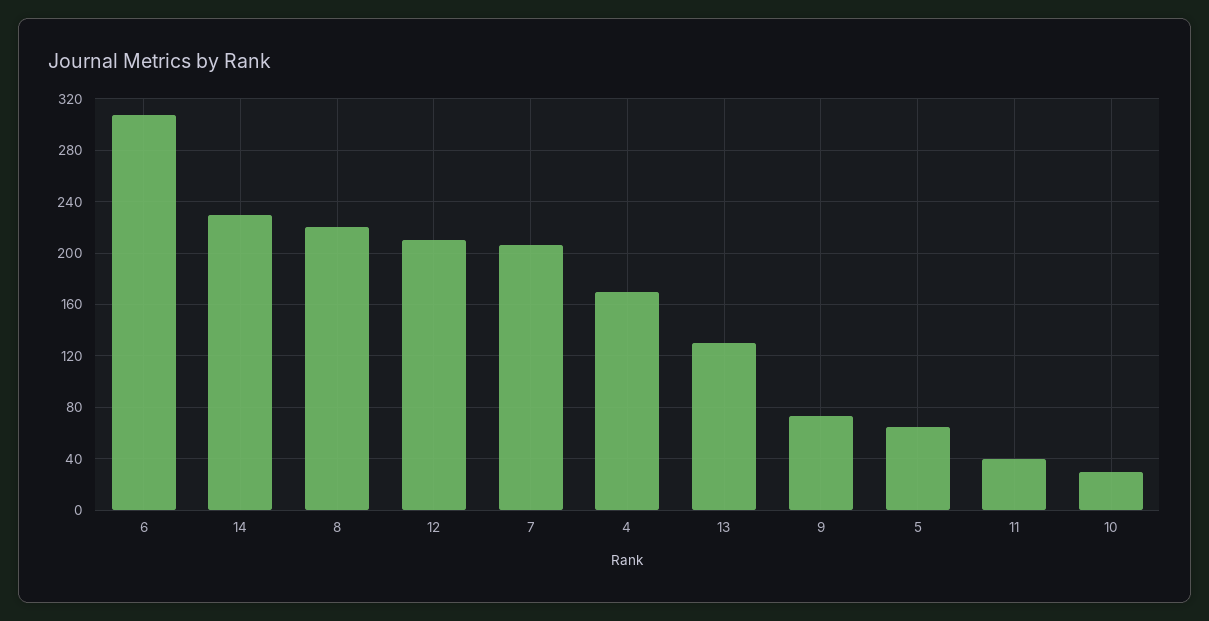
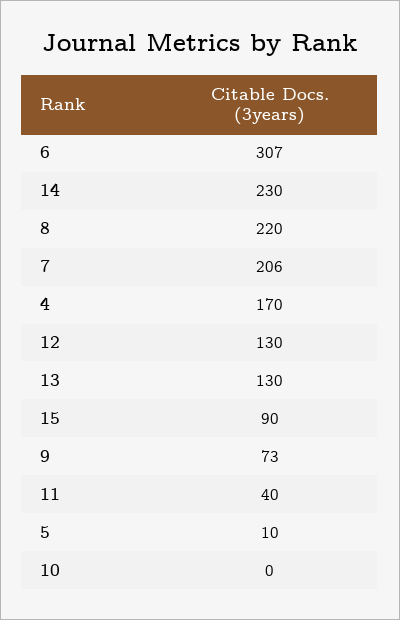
  {
    "6": 307,
    "14": 230,
    "8": 220,
-   "12": 210,
+   "12": 130,
    "7": 206,
    "4": 170,
    "13": 130,
    "9": 73,
-   "5": 65,
+   "5": 10,
    "11": 40,
-   "10": 30
+   "10": 0,
+   "15": 90
  }

